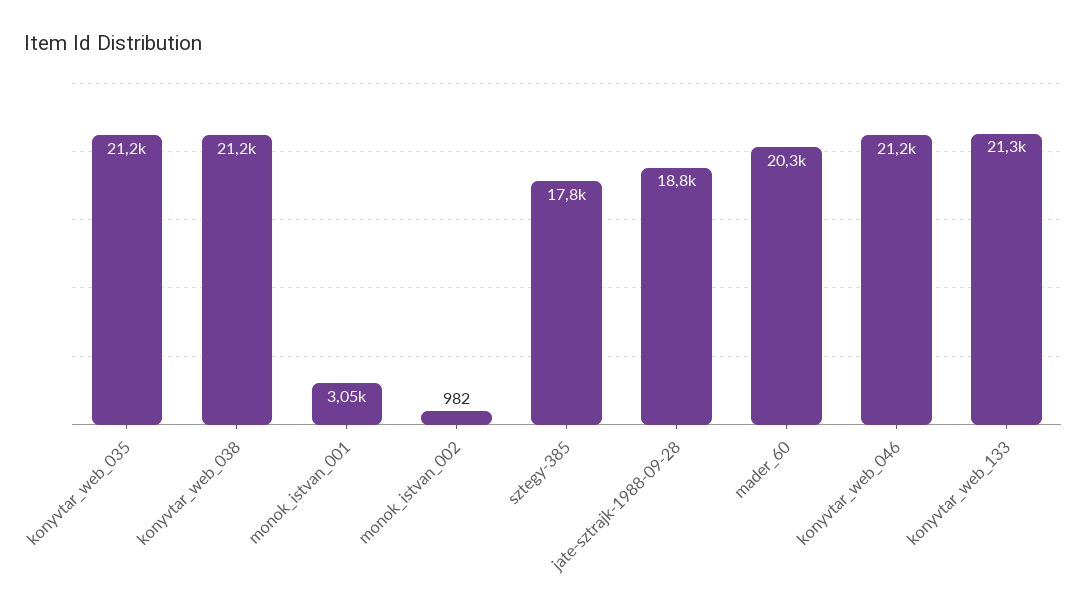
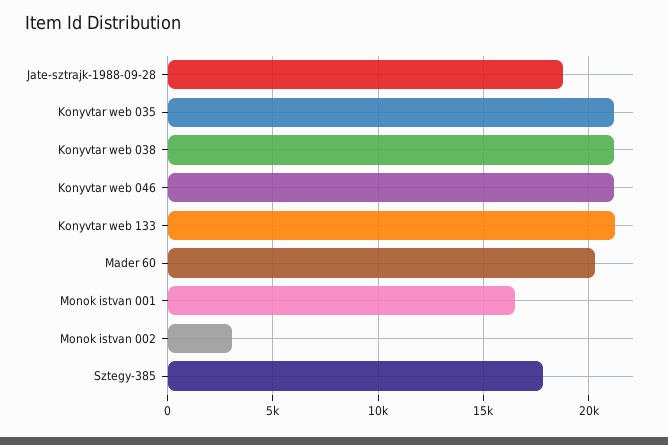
  {
    "konyvtar_web_035": 21200,
    "konyvtar_web_038": 21200,
-   "monok_istvan_001": 3050,
+   "monok_istvan_001": 16500,
-   "monok_istvan_002": 982,
+   "monok_istvan_002": 3000,
    "sztegy-385": 17800,
    "jate-sztrajk-1988-09-28": 18800,
    "mader_60": 20300,
    "konyvtar_web_046": 21200,
    "konyvtar_web_133": 21300
  }

